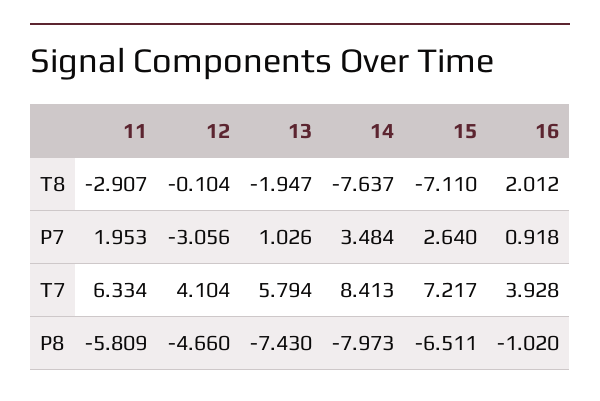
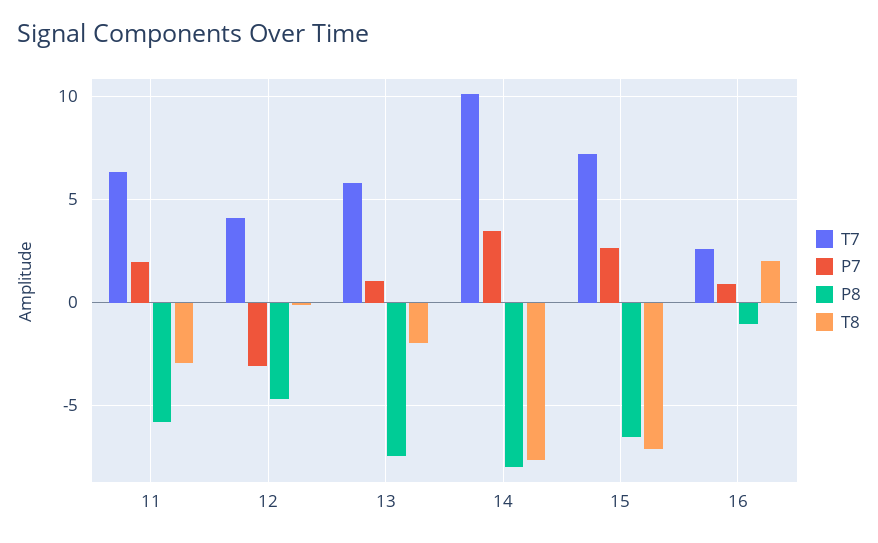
  {
    "T8": {
      "11": -2.907,
      "12": -0.104,
      "13": -1.947,
      "14": -7.637,
      "15": -7.11,
      "16": 2.012
    },
    "P7": {
      "11": 1.953,
      "12": -3.056,
      "13": 1.026,
      "14": 3.484,
      "15": 2.64,
      "16": 0.918
    },
    "T7": {
      "11": 6.334,
      "12": 4.104,
      "13": 5.794,
-     "14": 8.413,
+     "14": 10,
      "15": 7.217,
-     "16": 3.928
+     "16": 2.5
    },
    "P8": {
      "11": -5.809,
      "12": -4.66,
      "13": -7.43,
      "14": -7.973,
      "15": -6.511,
      "16": -1.02
    }
  }

